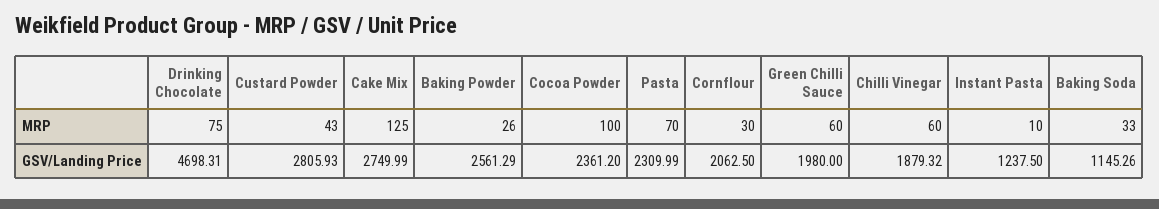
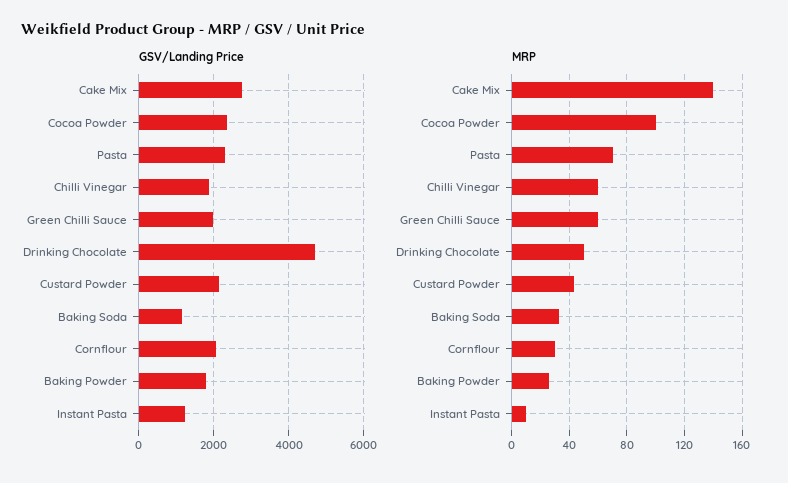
  {
    "MRP": {
-     "Drinking Chocolate": 75,
+     "Drinking Chocolate": 50,
      "Custard Powder": 43,
-     "Cake Mix": 125,
+     "Cake Mix": 140,
      "Baking Powder": 26,
      "Cocoa Powder": 100,
      "Pasta": 70,
      "Cornflour": 30,
      "Green Chilli Sauce": 60,
      "Chilli Vinegar": 60,
      "Instant Pasta": 10,
      "Baking Soda": 33
    },
    "GSV/Landing Price": {
      "Drinking Chocolate": 4698.31,
-     "Custard Powder": 2805.93,
+     "Custard Powder": 2200,
      "Cake Mix": 2749.99,
-     "Baking Powder": 2561.29,
+     "Baking Powder": 1800,
      "Cocoa Powder": 2361.2,
      "Pasta": 2309.99,
      "Cornflour": 2062.5,
      "Green Chilli Sauce": 1980,
      "Chilli Vinegar": 1879.32,
      "Instant Pasta": 1237.5,
      "Baking Soda": 1145.26
    }
  }

